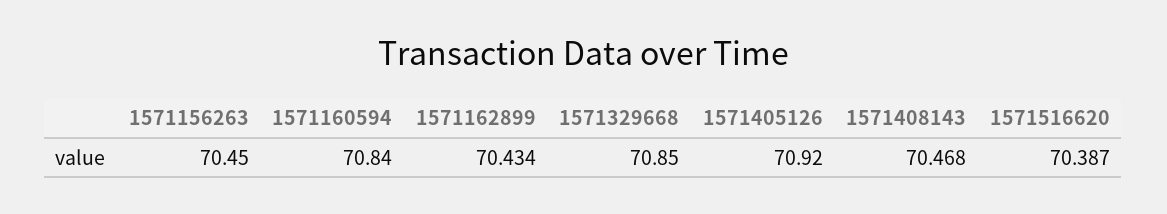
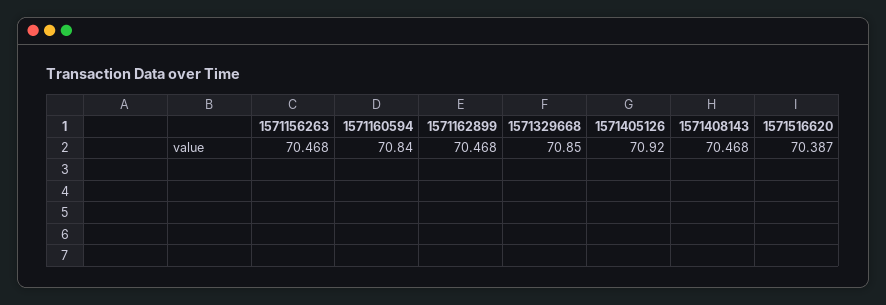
  {
-   "1571156263": 70.45,
+   "1571156263": 70.468,
    "1571160594": 70.84,
-   "1571162899": 70.434,
+   "1571162899": 70.468,
    "1571329668": 70.85,
    "1571405126": 70.92,
    "1571408143": 70.468,
    "1571516620": 70.387
  }

